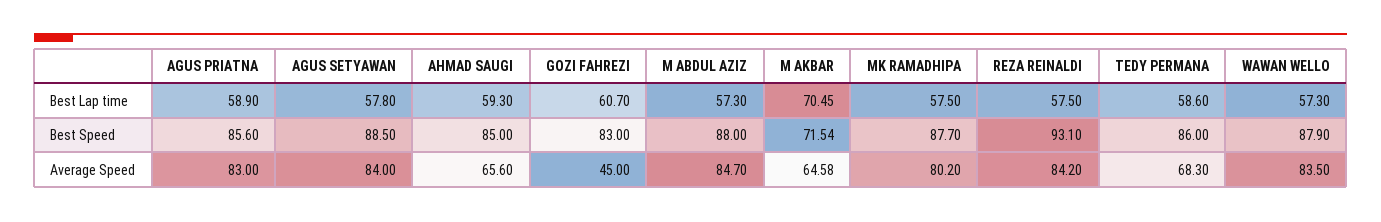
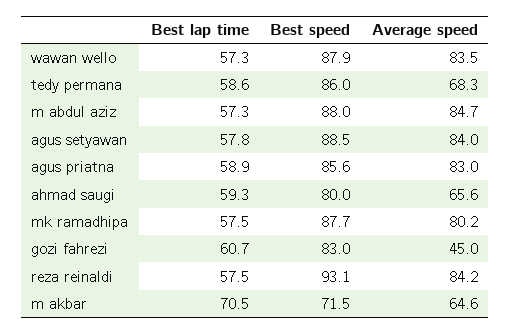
  {
    "AGUS PRIATNA": {
      "Best Lap time": 58.9,
      "Best Speed": 85.6,
      "Average Speed": 83
    },
    "AGUS SETYAWAN": {
      "Best Lap time": 57.8,
      "Best Speed": 88.5,
      "Average Speed": 84
    },
    "AHMAD SAUGI": {
      "Best Lap time": 59.3,
-     "Best Speed": 85,
+     "Best Speed": 80,
      "Average Speed": 65.6
    },
    "GOZI FAHREZI": {
      "Best Lap time": 60.7,
      "Best Speed": 83,
      "Average Speed": 45
    },
    "M ABDUL AZIZ": {
      "Best Lap time": 57.3,
      "Best Speed": 88,
      "Average Speed": 84.7
    },
    "M AKBAR": {
      "Best Lap time": 70.45,
      "Best Speed": 71.54,
      "Average Speed": 64.58
    },
    "MK RAMADHIPA": {
      "Best Lap time": 57.5,
      "Best Speed": 87.7,
      "Average Speed": 80.2
    },
    "REZA REINALDI": {
      "Best Lap time": 57.5,
      "Best Speed": 93.1,
      "Average Speed": 84.2
    },
    "TEDY PERMANA": {
      "Best Lap time": 58.6,
      "Best Speed": 86,
      "Average Speed": 68.3
    },
    "WAWAN WELLO": {
      "Best Lap time": 57.3,
      "Best Speed": 87.9,
      "Average Speed": 83.5
    }
  }

